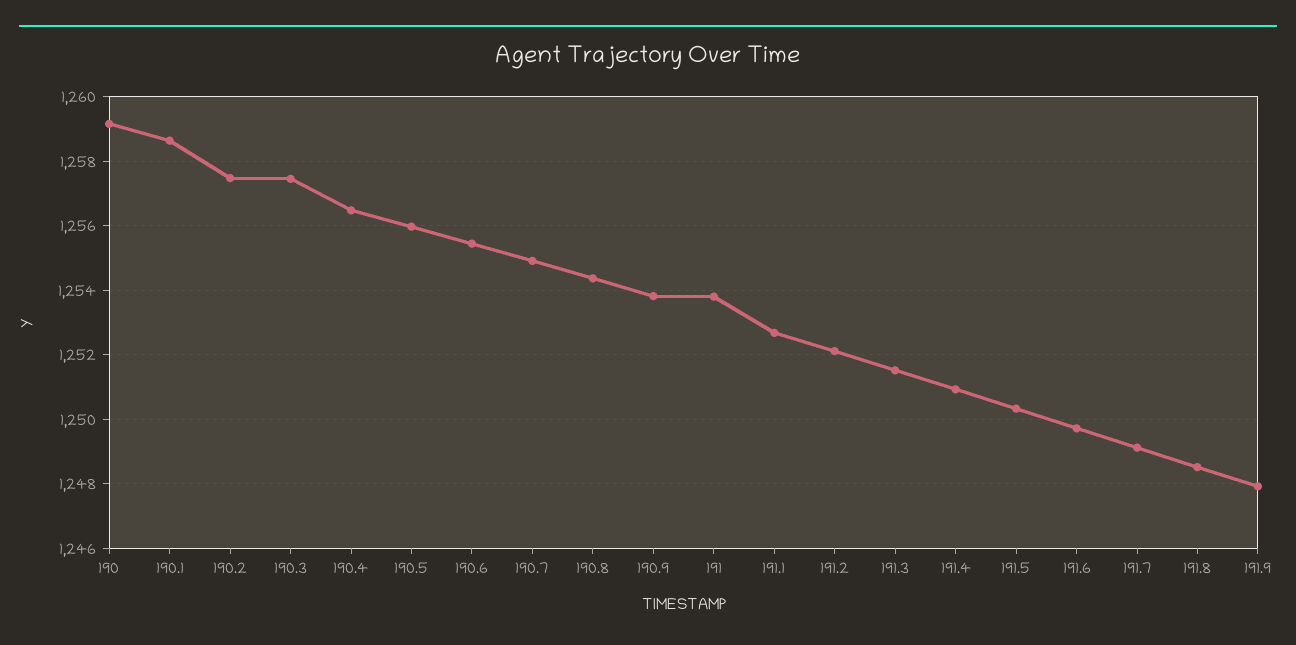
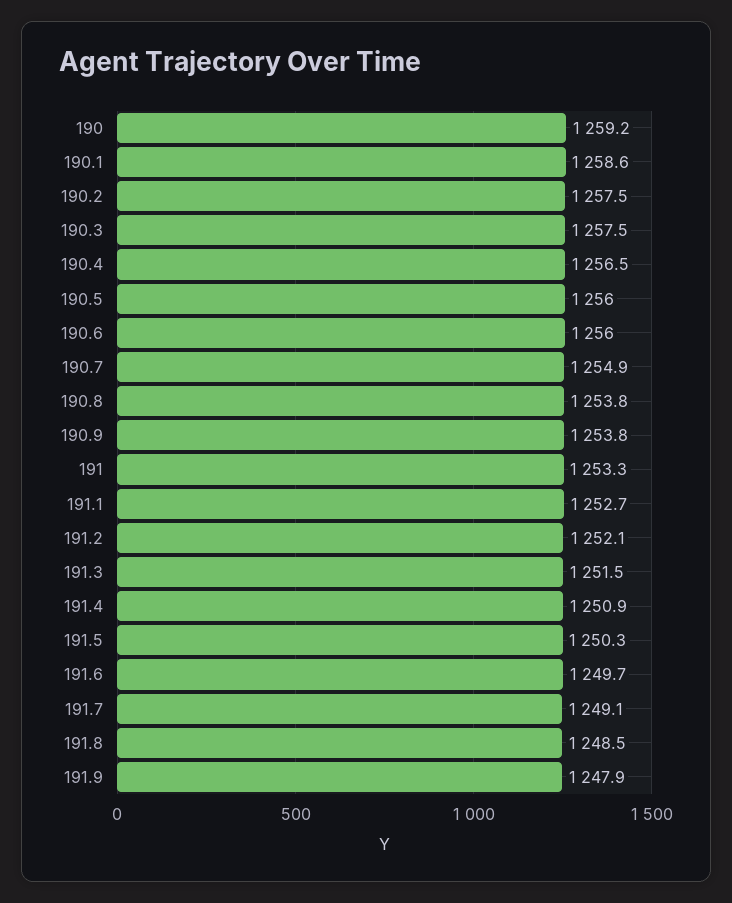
  {
    "190": 1259.2,
    "190.1": 1258.6,
    "190.2": 1257.5,
    "190.3": 1257.5,
    "190.4": 1256.5,
    "190.5": 1256,
-   "190.6": 1255.4,
+   "190.6": 1256,
    "190.7": 1254.9,
-   "190.8": 1254.4,
+   "190.8": 1253.8,
    "190.9": 1253.8,
-   "191": 1253.8,
+   "191": 1253.3,
    "191.1": 1252.7,
    "191.2": 1252.1,
    "191.3": 1251.5,
    "191.4": 1250.9,
    "191.5": 1250.3,
    "191.6": 1249.7,
    "191.7": 1249.1,
    "191.8": 1248.5,
    "191.9": 1247.9
  }

